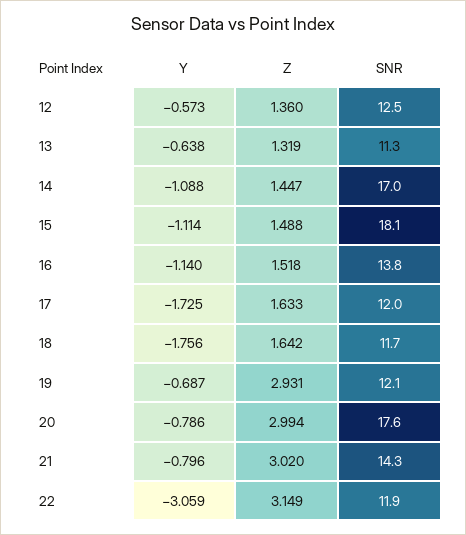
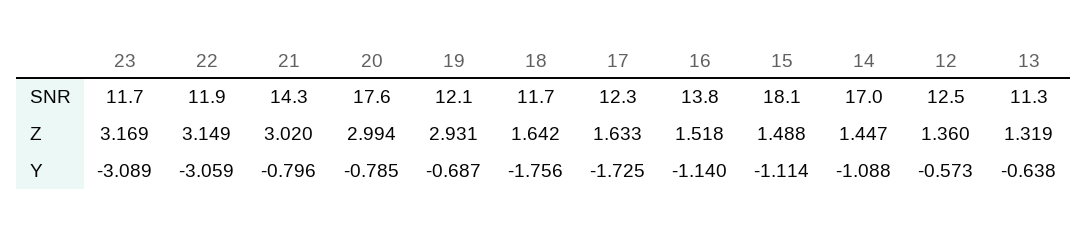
  {
    "Y": {
      "12": -0.573,
      "13": -0.638,
      "14": -1.088,
      "15": -1.114,
      "16": -1.14,
      "17": -1.725,
      "18": -1.756,
      "19": -0.687,
-     "20": -0.786,
+     "20": -0.785,
      "21": -0.796,
-     "22": -3.059
+     "22": -3.059,
+     "23": -3.089
    },
    "Z": {
      "12": 1.36,
      "13": 1.319,
      "14": 1.447,
      "15": 1.488,
      "16": 1.518,
      "17": 1.633,
      "18": 1.642,
      "19": 2.931,
      "20": 2.994,
      "21": 3.02,
-     "22": 3.149
+     "22": 3.149,
+     "23": 3.169
    },
    "SNR": {
      "12": 12.5,
      "13": 11.3,
      "14": 17,
      "15": 18.1,
      "16": 13.8,
-     "17": 12,
+     "17": 12.3,
      "18": 11.7,
      "19": 12.1,
      "20": 17.6,
      "21": 14.3,
-     "22": 11.9
+     "22": 11.9,
+     "23": 11.7
    }
  }

